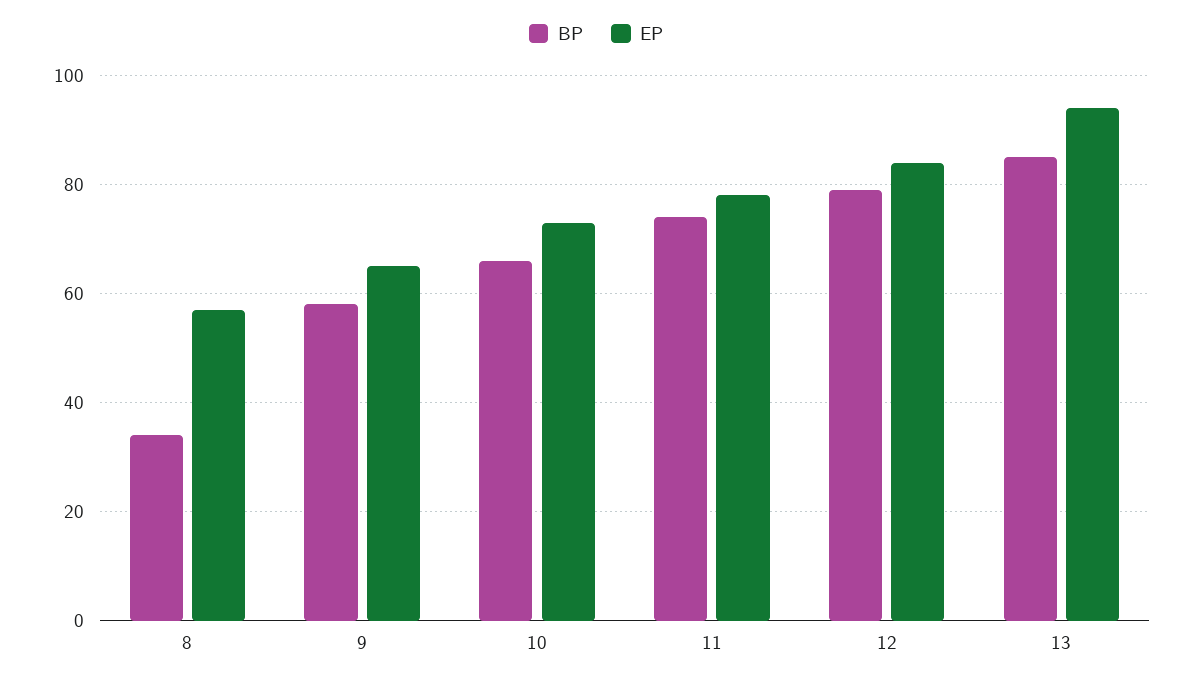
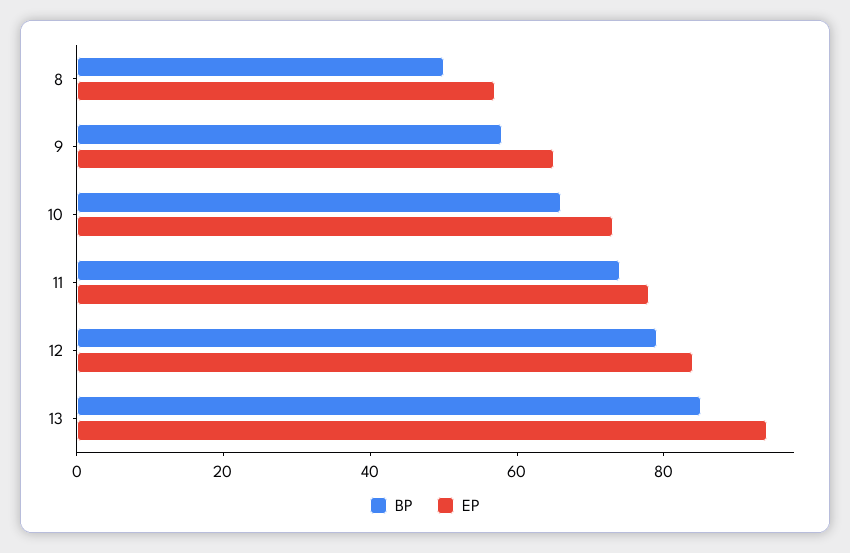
  {
    "BP": {
-     "8": 35,
+     "8": 50,
      "9": 60,
      "10": 65,
      "11": 75,
      "12": 80,
      "13": 85
    },
    "EP": {
      "8": 55,
      "9": 65,
      "10": 75,
      "11": 80,
      "12": 85,
      "13": 95
    }
  }

